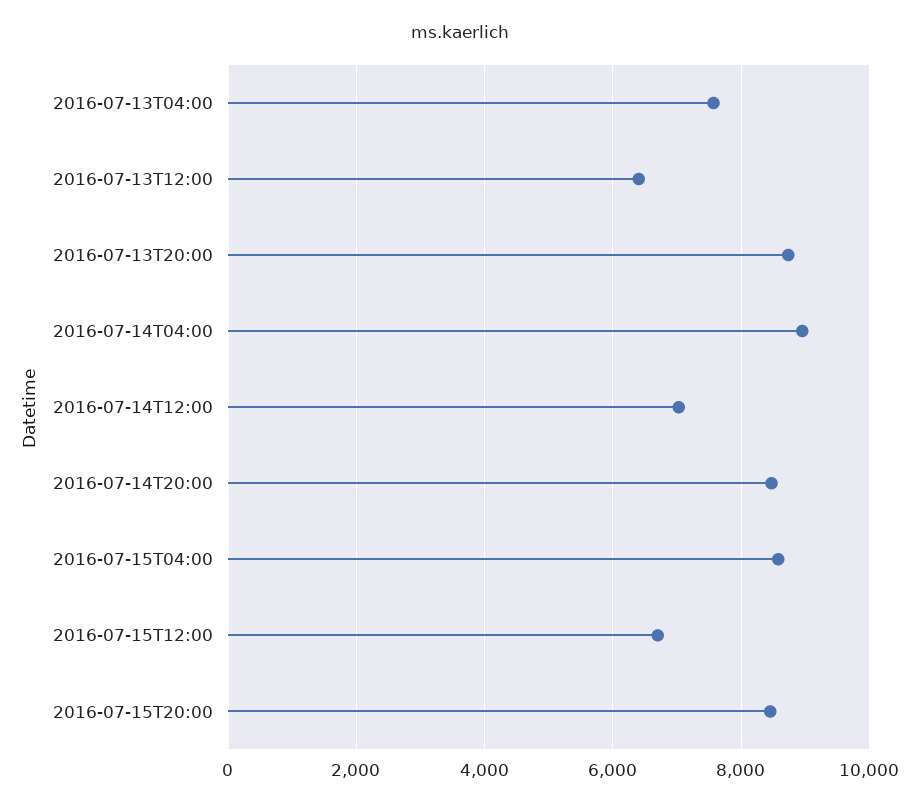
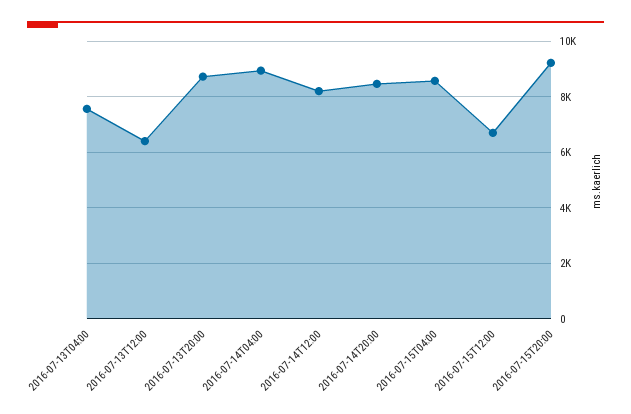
  {
    "2016-07-13T04:00": 7600,
    "2016-07-13T12:00": 6400,
    "2016-07-13T20:00": 8800,
    "2016-07-14T04:00": 9000,
-   "2016-07-14T12:00": 7000,
+   "2016-07-14T12:00": 8250,
    "2016-07-14T20:00": 8400,
    "2016-07-15T04:00": 8600,
    "2016-07-15T12:00": 6800,
-   "2016-07-15T20:00": 8400
+   "2016-07-15T20:00": 9250
  }

